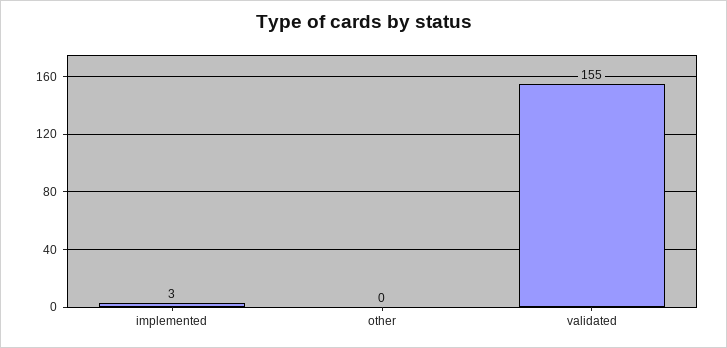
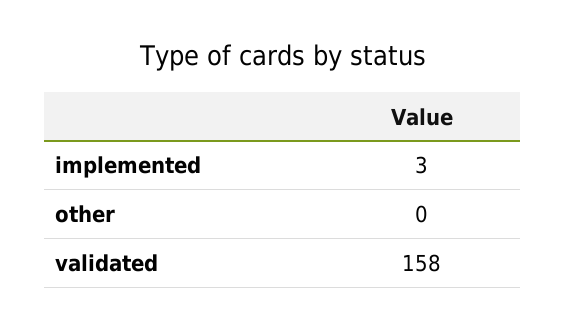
  {
    "implemented": 3,
    "other": 0,
-   "validated": 155
+   "validated": 158
  }

